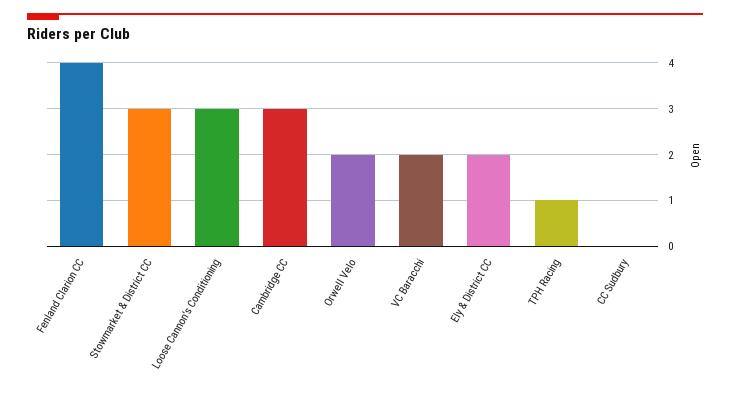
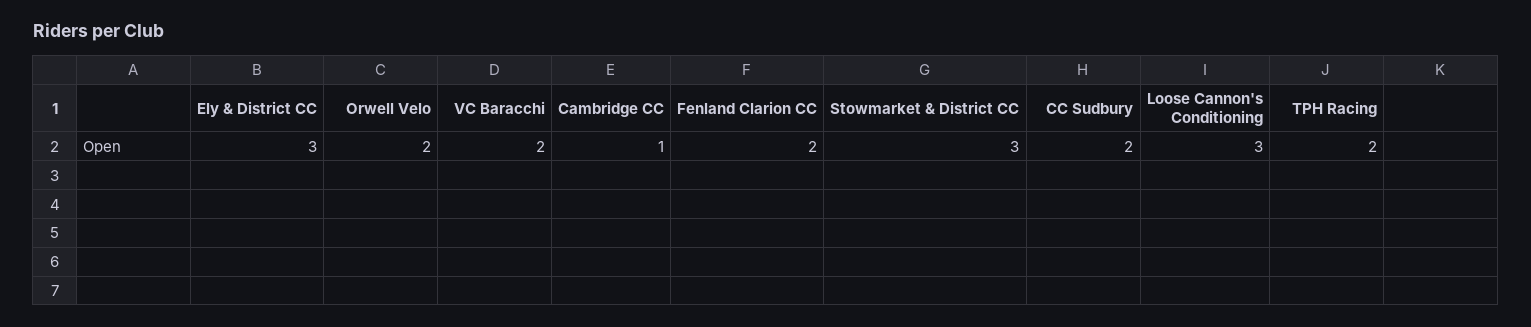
  {
-   "Fenland Clarion CC": 4,
+   "Fenland Clarion CC": 2,
    "Stowmarket & District CC": 3,
    "Loose Cannon's Conditioning": 3,
-   "Cambridge CC": 3,
+   "Cambridge CC": 1,
    "Orwell Velo": 2,
    "VC Baracchi": 2,
-   "Ely & District CC": 2,
+   "Ely & District CC": 3,
-   "TPH Racing": 1,
+   "TPH Racing": 2,
-   "CC Sudbury": 0
+   "CC Sudbury": 2
  }

